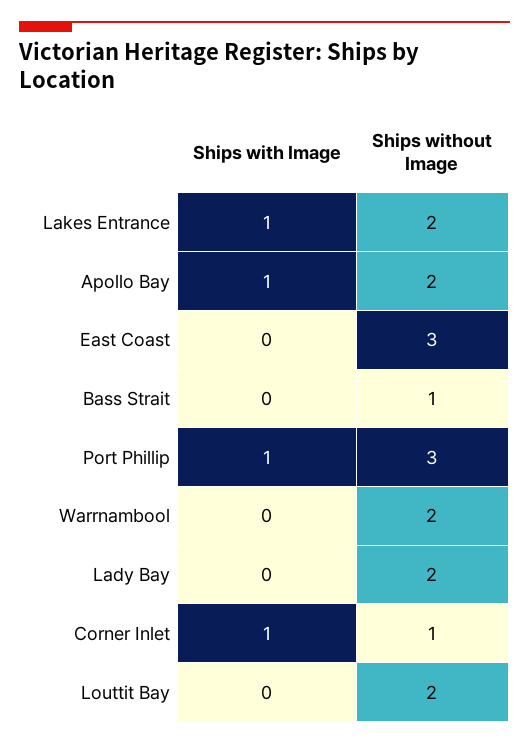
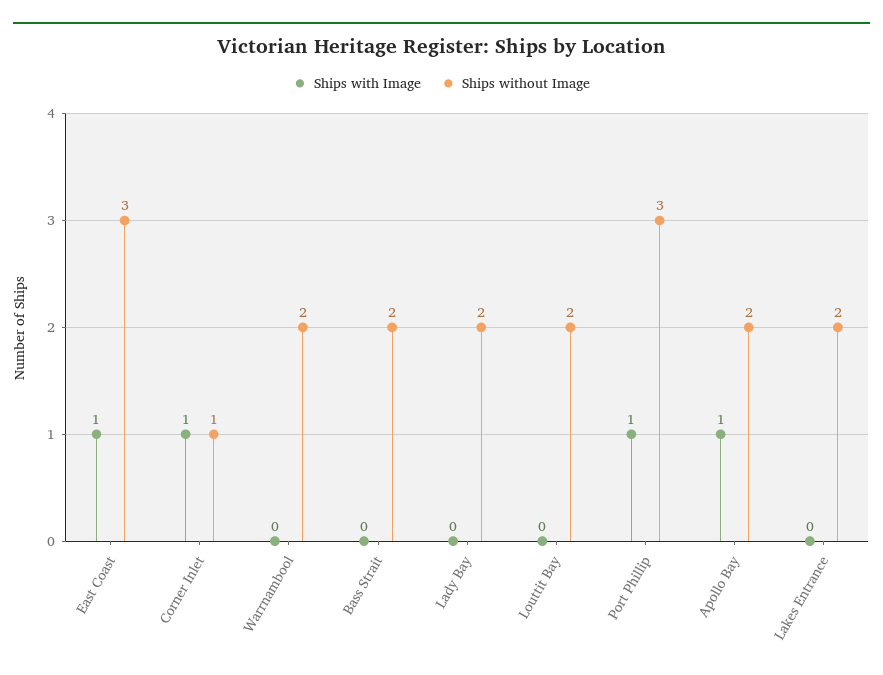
  {
    "Ships with Image": {
-     "Lakes Entrance": 1,
+     "Lakes Entrance": 0,
      "Apollo Bay": 1,
-     "East Coast": 0,
+     "East Coast": 1,
      "Bass Strait": 0,
      "Port Phillip": 1,
      "Warrnambool": 0,
      "Lady Bay": 0,
      "Corner Inlet": 1,
      "Louttit Bay": 0
    },
    "Ships without Image": {
      "Lakes Entrance": 2,
      "Apollo Bay": 2,
      "East Coast": 3,
-     "Bass Strait": 1,
+     "Bass Strait": 2,
      "Port Phillip": 3,
      "Warrnambool": 2,
      "Lady Bay": 2,
      "Corner Inlet": 1,
      "Louttit Bay": 2
    }
  }

